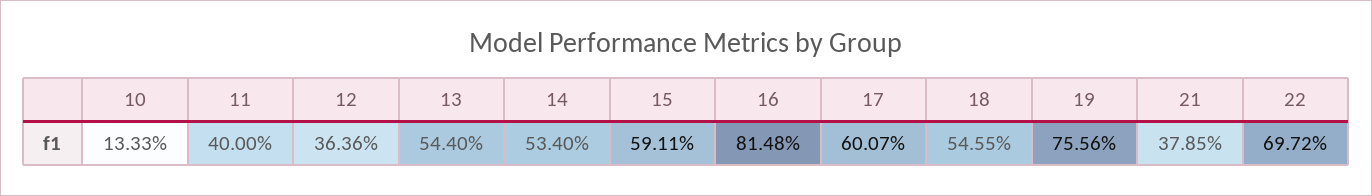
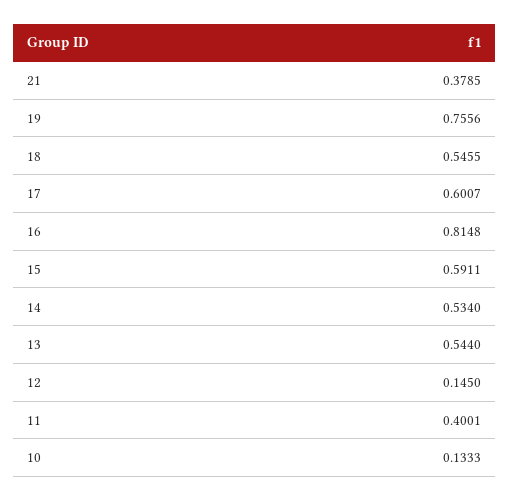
  {
    "10": 0.1333,
-   "11": 0.4,
+   "11": 0.4001,
-   "12": 0.3636,
+   "12": 0.145,
    "13": 0.544,
    "14": 0.534,
    "15": 0.5911,
    "16": 0.8148,
    "17": 0.6007,
    "18": 0.5455,
    "19": 0.7556,
-   "21": 0.3785,
+   "21": 0.3785
-   "22": 0.6972
  }

